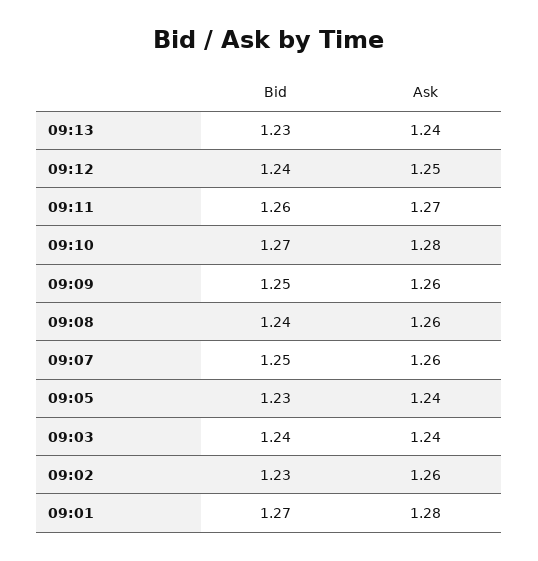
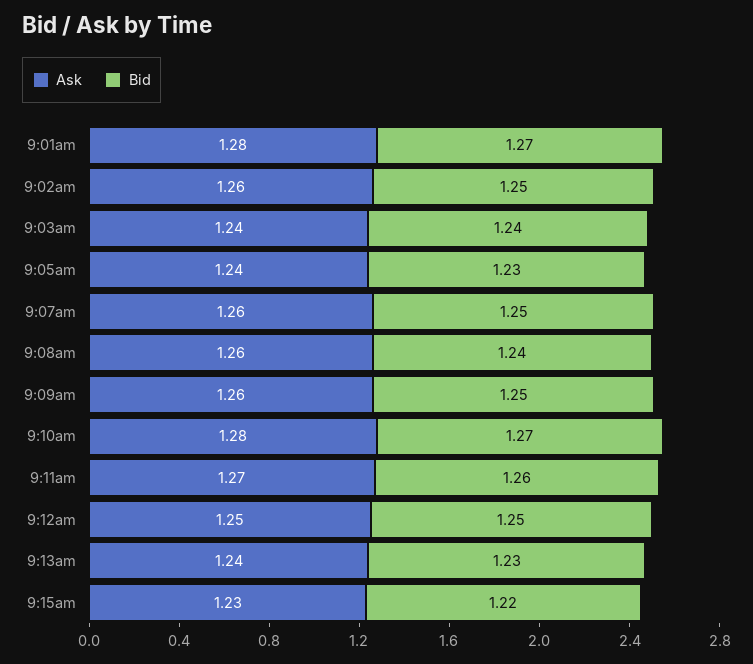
  {
    "Bid": {
      "09:13": 1.23,
-     "09:12": 1.24,
+     "09:12": 1.25,
      "09:11": 1.26,
      "09:10": 1.27,
      "09:09": 1.25,
      "09:08": 1.24,
      "09:07": 1.25,
      "09:05": 1.23,
      "09:03": 1.24,
-     "09:02": 1.23,
+     "09:02": 1.25,
-     "09:01": 1.27
+     "09:01": 1.27,
+     "9:15am": 1.22
    },
    "Ask": {
      "09:13": 1.24,
      "09:12": 1.25,
      "09:11": 1.27,
      "09:10": 1.28,
      "09:09": 1.26,
      "09:08": 1.26,
      "09:07": 1.26,
      "09:05": 1.24,
      "09:03": 1.24,
      "09:02": 1.26,
-     "09:01": 1.28
+     "09:01": 1.28,
+     "9:15am": 1.23
    }
  }

